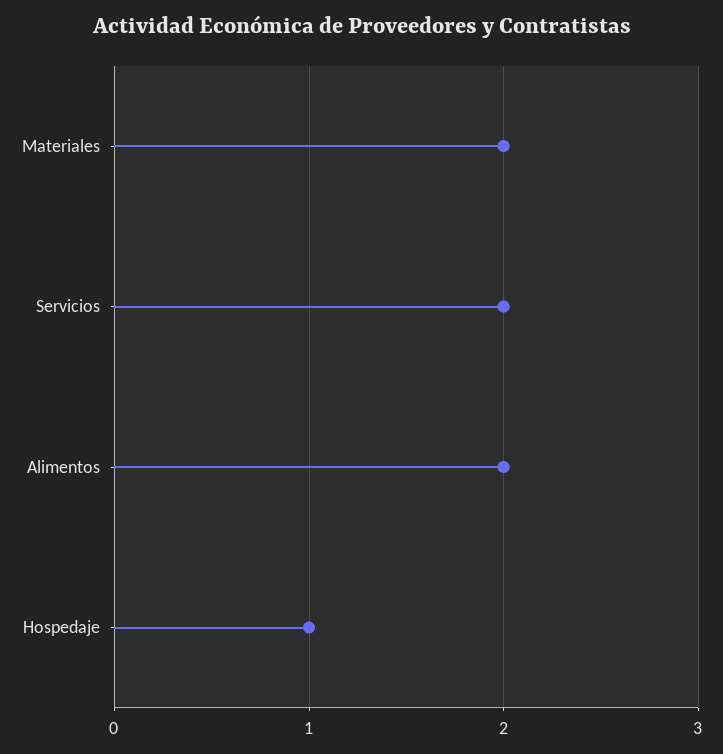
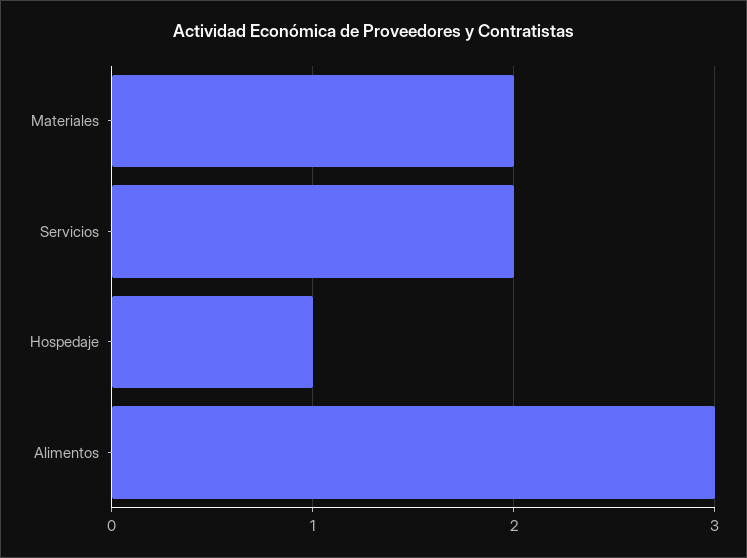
  {
    "Materiales": 2,
    "Servicios": 2,
-   "Alimentos": 2,
+   "Alimentos": 3,
    "Hospedaje": 1
  }

